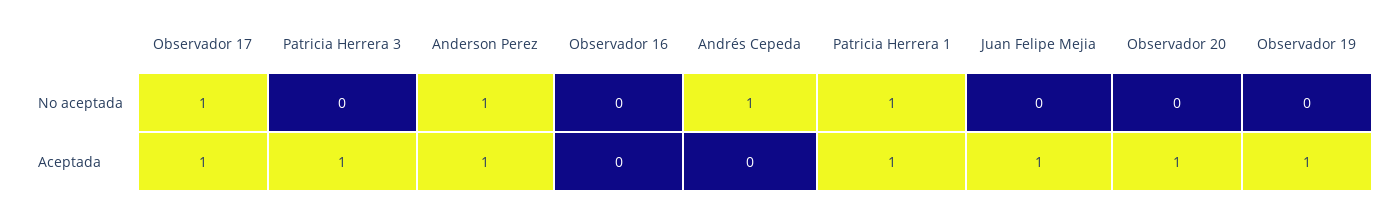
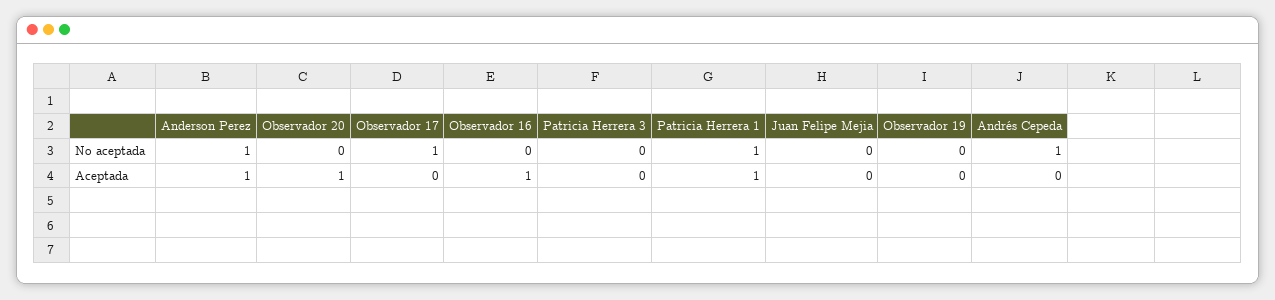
  {
    "Observador 17": {
      "No aceptada": 1,
-     "Aceptada": 1
+     "Aceptada": 0
    },
    "Patricia Herrera 3": {
      "No aceptada": 0,
-     "Aceptada": 1
+     "Aceptada": 0
    },
    "Anderson Perez": {
      "No aceptada": 1,
      "Aceptada": 1
    },
    "Observador 16": {
      "No aceptada": 0,
-     "Aceptada": 0
+     "Aceptada": 1
    },
    "Andrés Cepeda": {
      "No aceptada": 1,
      "Aceptada": 0
    },
    "Patricia Herrera 1": {
      "No aceptada": 1,
      "Aceptada": 1
    },
    "Juan Felipe Mejia": {
      "No aceptada": 0,
-     "Aceptada": 1
+     "Aceptada": 0
    },
    "Observador 20": {
      "No aceptada": 0,
      "Aceptada": 1
    },
    "Observador 19": {
      "No aceptada": 0,
-     "Aceptada": 1
+     "Aceptada": 0
    }
  }

